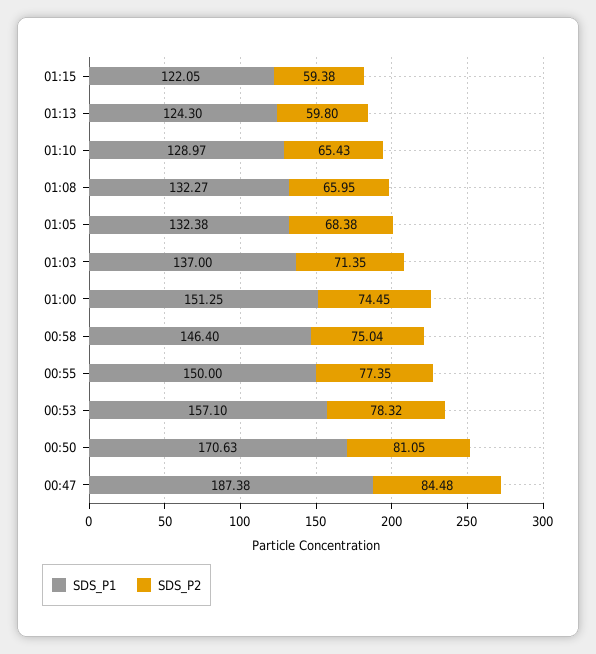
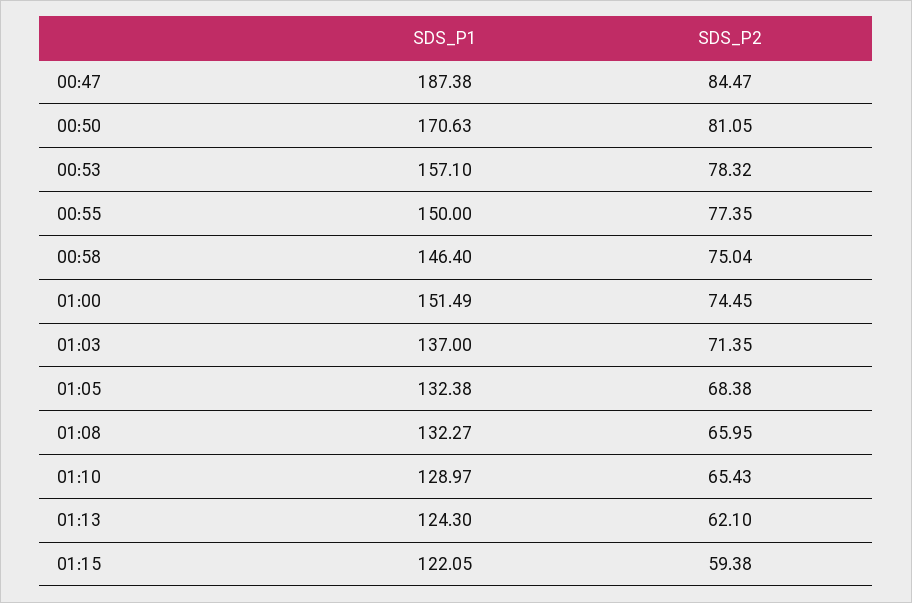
  {
    "SDS_P1": {
      "01:15": 122.05,
      "01:13": 124.3,
      "01:10": 128.97,
      "01:08": 132.27,
      "01:05": 132.38,
      "01:03": 137,
-     "01:00": 151.25,
+     "01:00": 151.49,
      "00:58": 146.4,
      "00:55": 150,
      "00:53": 157.1,
      "00:50": 170.63,
      "00:47": 187.38
    },
    "SDS_P2": {
      "01:15": 59.38,
-     "01:13": 59.8,
+     "01:13": 62.1,
      "01:10": 65.43,
      "01:08": 65.95,
      "01:05": 68.38,
      "01:03": 71.35,
      "01:00": 74.45,
      "00:58": 75.04,
      "00:55": 77.35,
      "00:53": 78.32,
      "00:50": 81.05,
-     "00:47": 84.48
+     "00:47": 84.47
    }
  }

